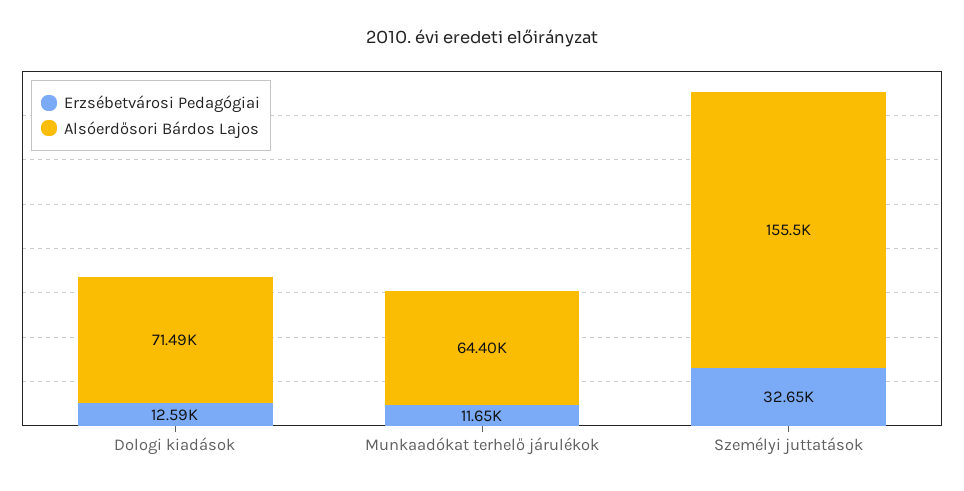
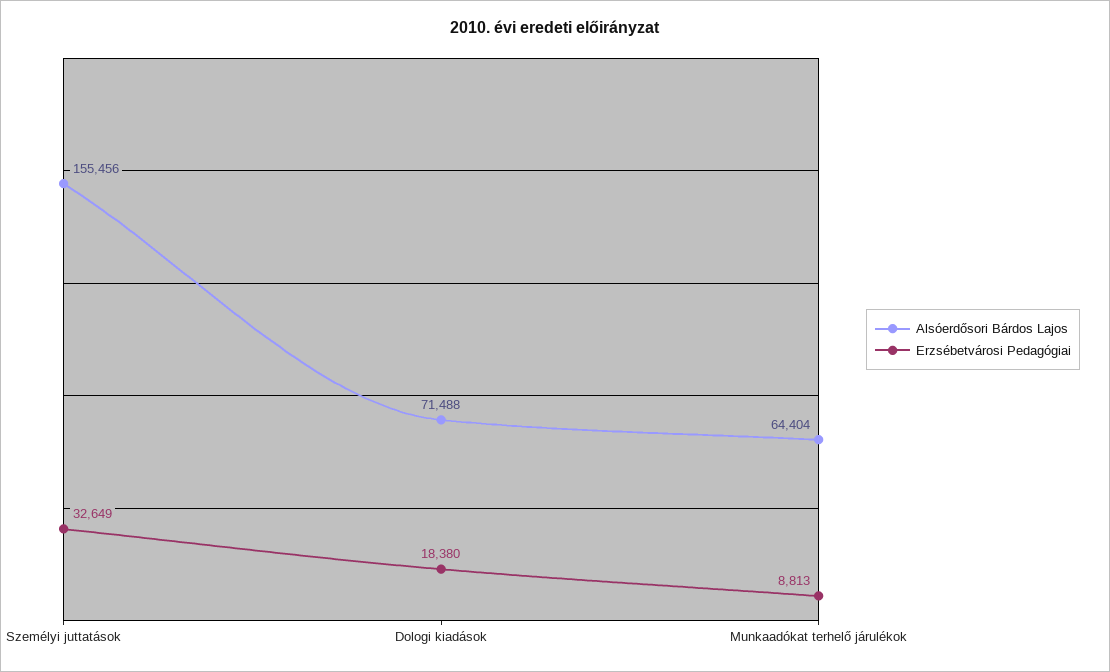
  {
    "Erzsébetvárosi Pedagógiai": {
-     "Dologi kiadások": 12590,
+     "Dologi kiadások": 18380,
-     "Munkaadókat terhelő járulékok": 11650,
+     "Munkaadókat terhelő járulékok": 8813,
      "Személyi juttatások": 32649
    },
    "Alsóerdősori Bárdos Lajos": {
      "Dologi kiadások": 71488,
      "Munkaadókat terhelő járulékok": 64404,
      "Személyi juttatások": 155456
    }
  }

